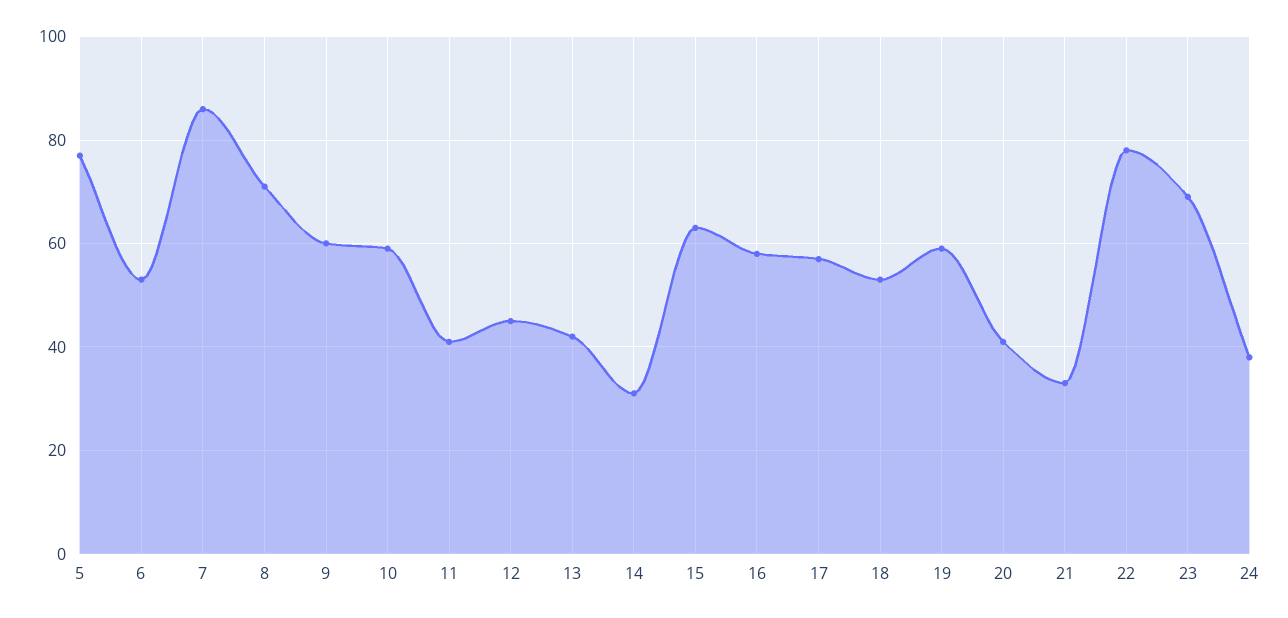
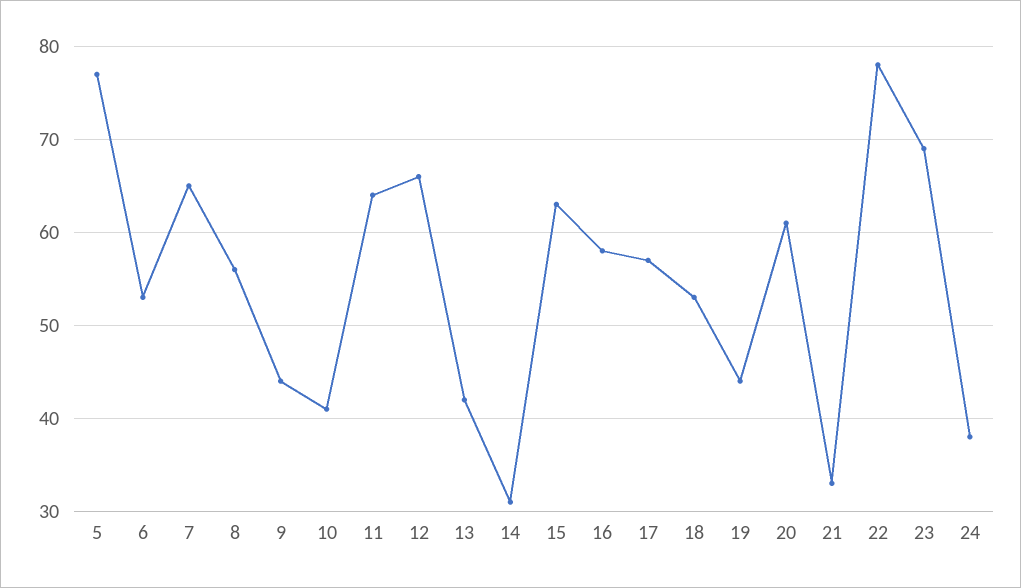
  {
    "5": 77,
    "6": 53,
-   "7": 85,
+   "7": 65,
-   "8": 70,
+   "8": 56,
-   "9": 60,
+   "9": 44,
-   "10": 60,
+   "10": 41,
-   "11": 40,
+   "11": 64,
-   "12": 45,
+   "12": 66,
    "13": 42,
    "14": 31,
    "15": 63,
    "16": 58,
    "17": 57,
    "18": 53,
-   "19": 60,
+   "19": 44,
-   "20": 40,
+   "20": 61,
    "21": 33,
    "22": 78,
    "23": 69,
    "24": 38
  }

